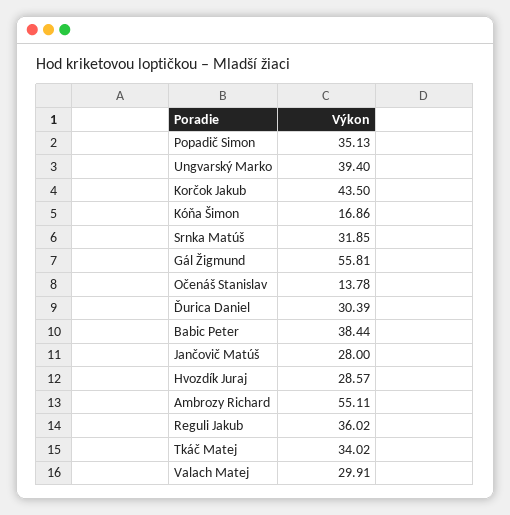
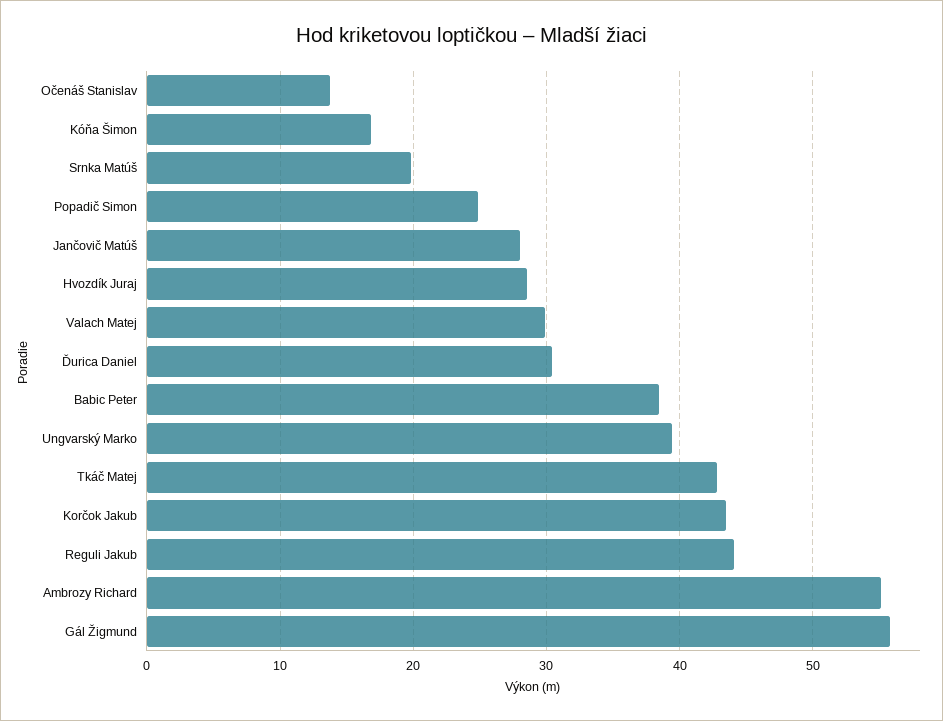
  {
-   "Popadič Simon": 35.13,
+   "Popadič Simon": 25,
    "Ungvarský Marko": 39.4,
    "Korčok Jakub": 43.5,
    "Kóňa Šimon": 16.86,
-   "Srnka Matúš": 31.85,
+   "Srnka Matúš": 20,
    "Gál Žigmund": 55.81,
    "Očenáš Stanislav": 13.78,
    "Ďurica Daniel": 30.39,
    "Babic Peter": 38.44,
    "Jančovič Matúš": 28,
    "Hvozdík Juraj": 28.57,
    "Ambrozy Richard": 55.11,
-   "Reguli Jakub": 36.02,
+   "Reguli Jakub": 44,
-   "Tkáč Matej": 34.02,
+   "Tkáč Matej": 43,
    "Valach Matej": 29.91
  }

